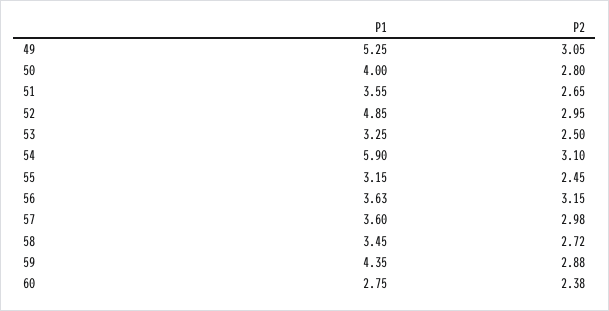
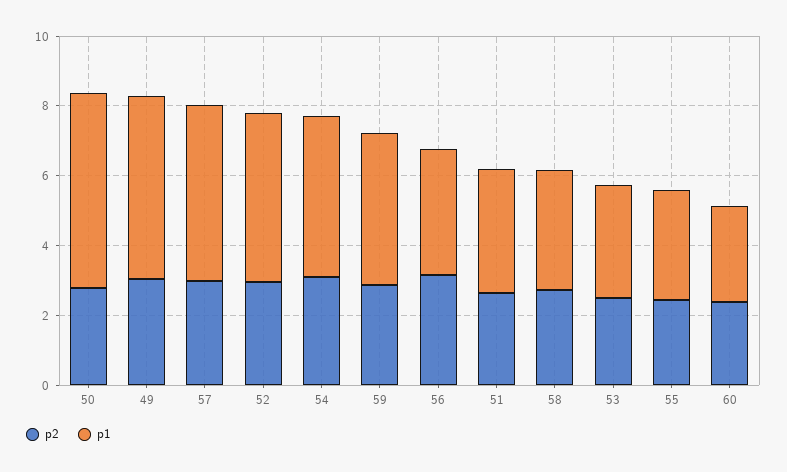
  {
    "P1": {
      "49": 5.25,
-     "50": 4,
+     "50": 5.5,
      "51": 3.55,
      "52": 4.85,
      "53": 3.25,
-     "54": 5.9,
+     "54": 4.5,
      "55": 3.15,
      "56": 3.63,
-     "57": 3.6,
+     "57": 5,
      "58": 3.45,
      "59": 4.35,
      "60": 2.75
    },
    "P2": {
      "49": 3.05,
      "50": 2.8,
      "51": 2.65,
      "52": 2.95,
      "53": 2.5,
      "54": 3.1,
      "55": 2.45,
      "56": 3.15,
      "57": 2.98,
      "58": 2.72,
      "59": 2.88,
      "60": 2.38
    }
  }

